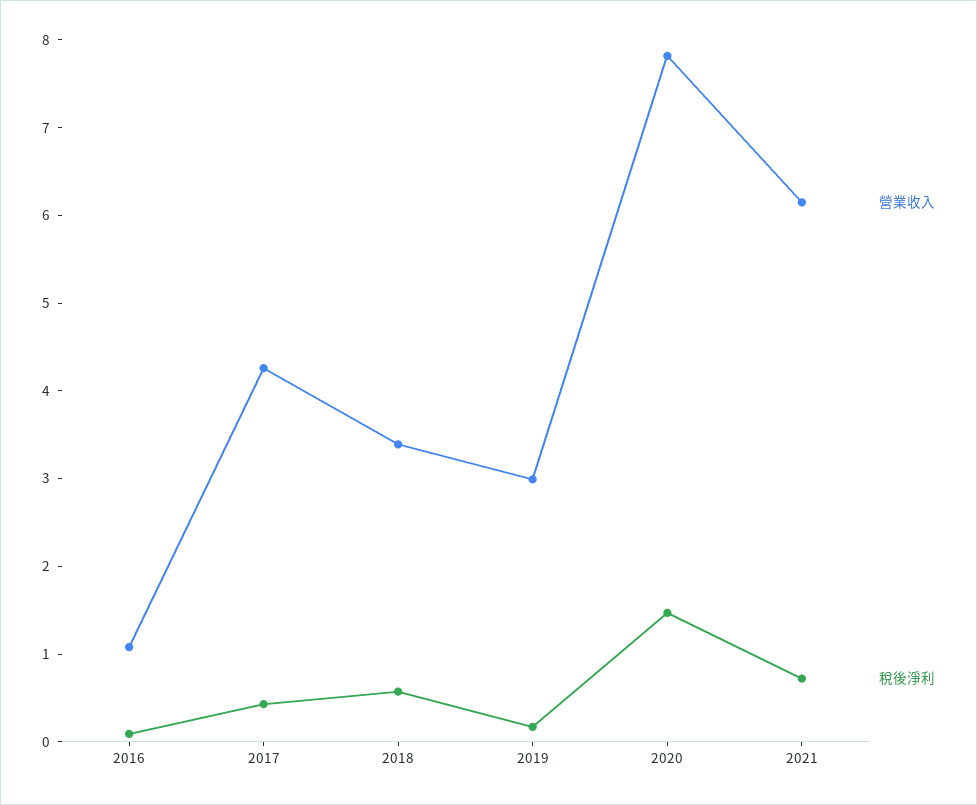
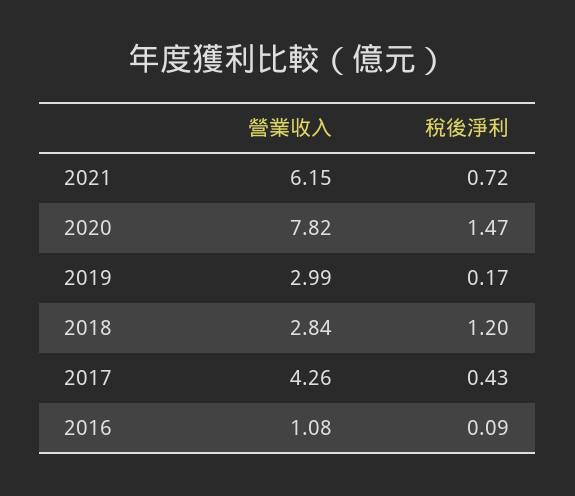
  {
    "營業收入": {
      "2016": 1.08,
      "2017": 4.26,
-     "2018": 3.4,
+     "2018": 2.84,
      "2019": 2.99,
      "2020": 7.82,
      "2021": 6.15
    },
    "稅後淨利": {
      "2016": 0.09,
      "2017": 0.43,
-     "2018": 0.6,
+     "2018": 1.2,
      "2019": 0.17,
      "2020": 1.47,
      "2021": 0.72
    }
  }

